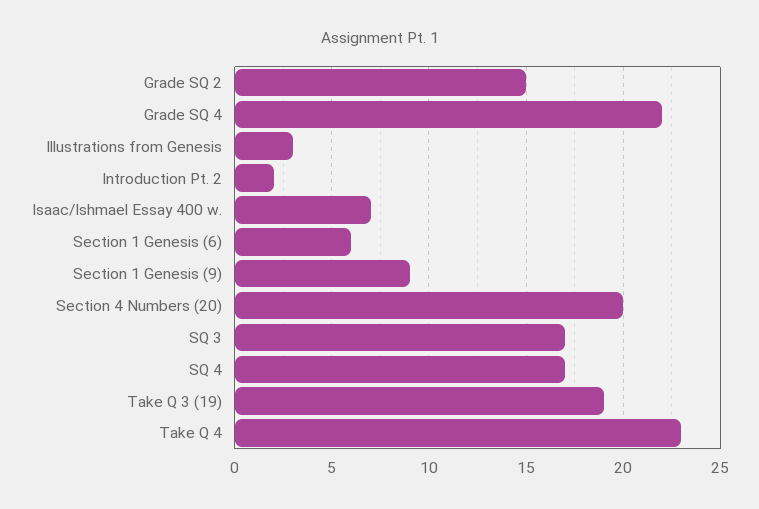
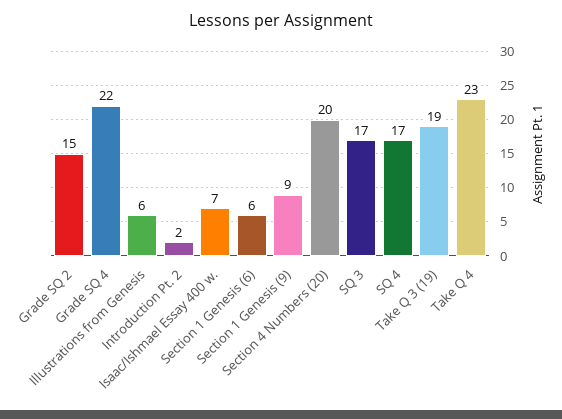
  {
    "Grade SQ 2": 15,
    "Grade SQ 4": 22,
-   "Illustrations from Genesis": 3,
+   "Illustrations from Genesis": 6,
    "Introduction Pt. 2": 2,
    "Isaac/Ishmael Essay 400 w.": 7,
    "Section 1 Genesis (6)": 6,
    "Section 1 Genesis (9)": 9,
    "Section 4 Numbers (20)": 20,
    "SQ 3": 17,
    "SQ 4": 17,
    "Take Q 3 (19)": 19,
    "Take Q 4": 23
  }

